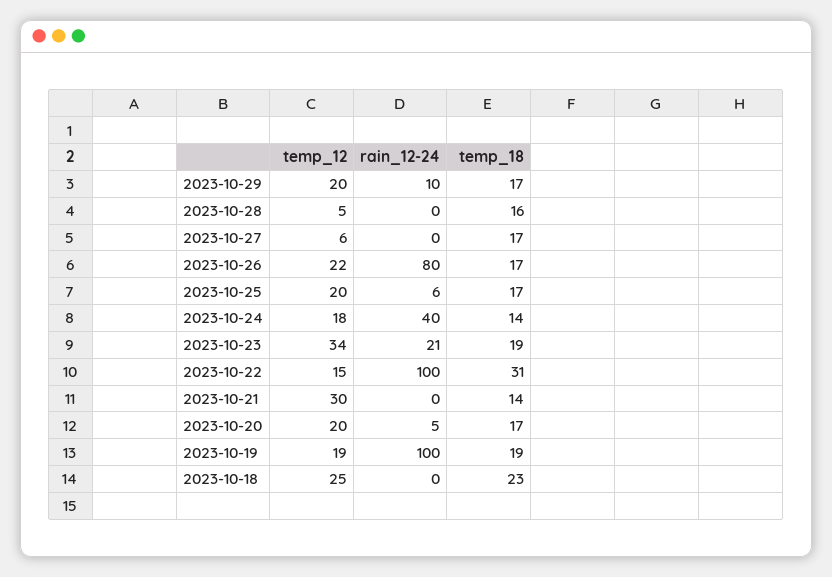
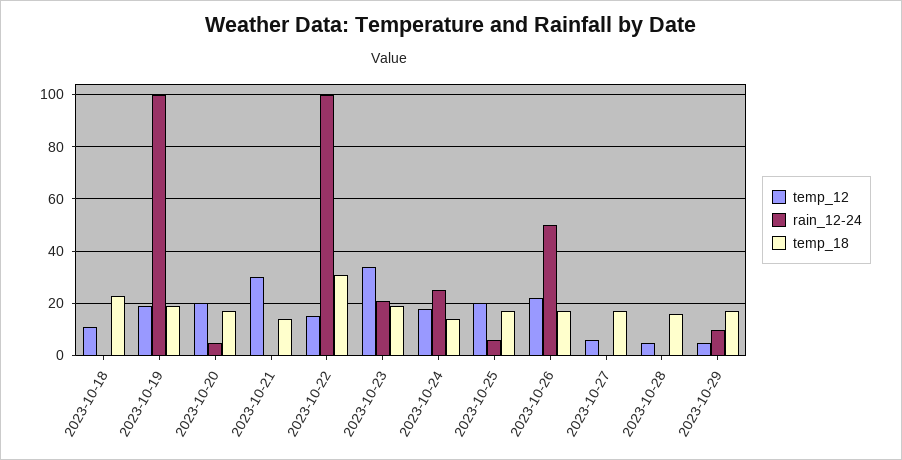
  {
    "temp_12": {
-     "2023-10-29": 20,
+     "2023-10-29": 5,
      "2023-10-28": 5,
      "2023-10-27": 6,
      "2023-10-26": 22,
      "2023-10-25": 20,
      "2023-10-24": 18,
      "2023-10-23": 34,
      "2023-10-22": 15,
      "2023-10-21": 30,
      "2023-10-20": 20,
      "2023-10-19": 19,
-     "2023-10-18": 25
+     "2023-10-18": 10
    },
    "rain_12-24": {
      "2023-10-29": 10,
      "2023-10-28": 0,
      "2023-10-27": 0,
-     "2023-10-26": 80,
+     "2023-10-26": 50,
      "2023-10-25": 6,
-     "2023-10-24": 40,
+     "2023-10-24": 25,
      "2023-10-23": 21,
      "2023-10-22": 100,
      "2023-10-21": 0,
      "2023-10-20": 5,
      "2023-10-19": 100,
      "2023-10-18": 0
    },
    "temp_18": {
      "2023-10-29": 17,
      "2023-10-28": 16,
      "2023-10-27": 17,
      "2023-10-26": 17,
      "2023-10-25": 17,
      "2023-10-24": 14,
      "2023-10-23": 19,
      "2023-10-22": 31,
      "2023-10-21": 14,
      "2023-10-20": 17,
      "2023-10-19": 19,
      "2023-10-18": 23
    }
  }

